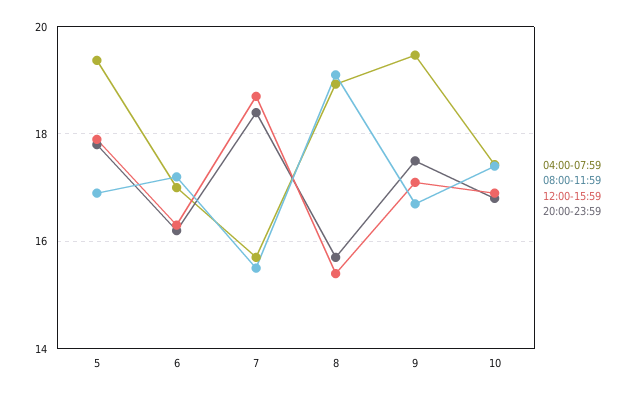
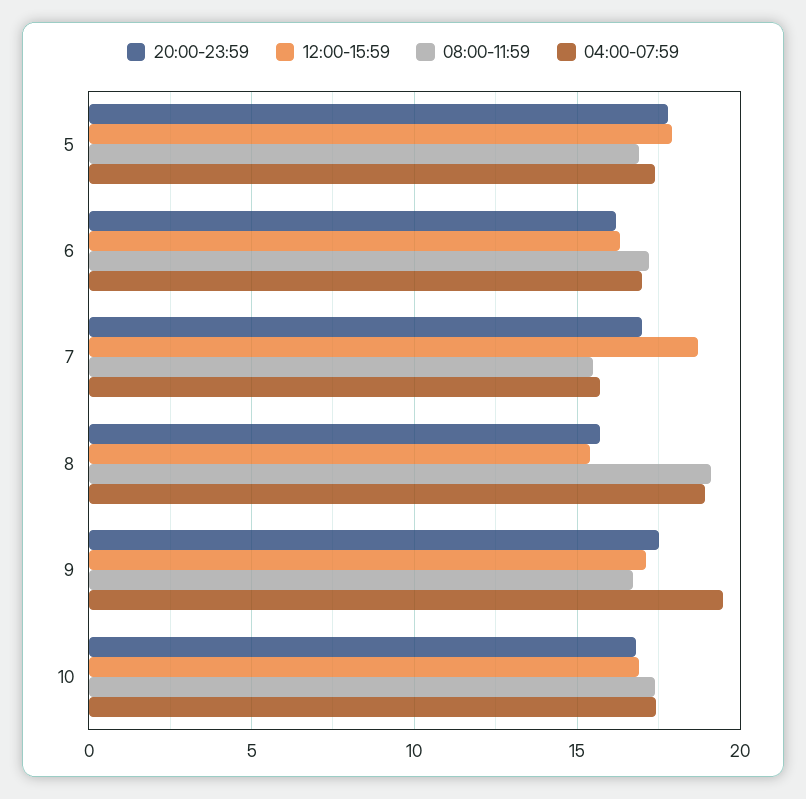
  {
    "04:00-07:59": {
-     "5": 19.4,
+     "5": 17.5,
      "6": 17,
      "7": 15.8,
      "8": 19,
      "9": 19.4,
      "10": 17.4
    },
    "08:00-11:59": {
      "5": 17,
      "6": 17.2,
      "7": 15.6,
      "8": 19.2,
      "9": 16.8,
      "10": 17.4
    },
    "12:00-15:59": {
      "5": 18,
      "6": 16.4,
      "7": 18.8,
      "8": 15.4,
      "9": 17.2,
      "10": 17
    },
    "20:00-23:59": {
      "5": 17.8,
      "6": 16.2,
-     "7": 18.4,
+     "7": 17,
      "8": 15.8,
      "9": 17.6,
      "10": 16.8
    }
  }

